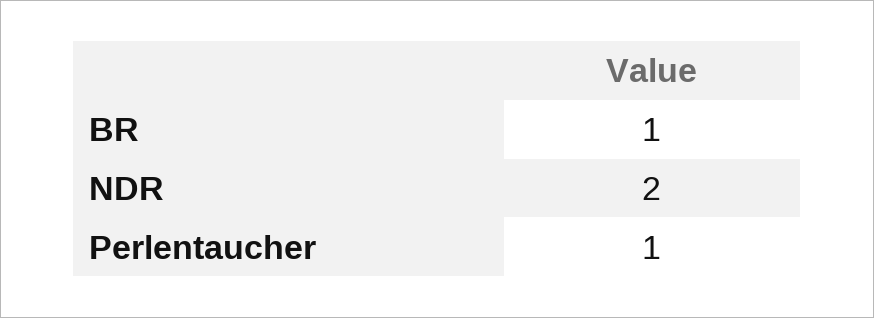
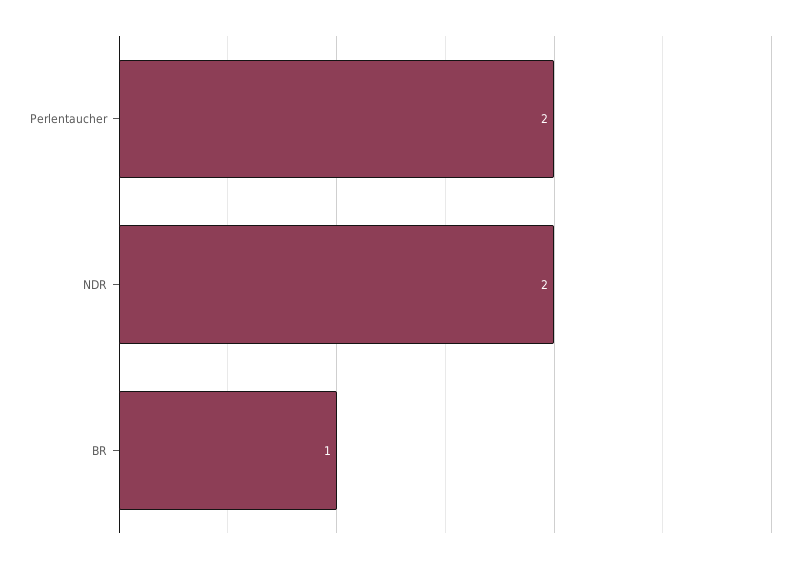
  {
    "BR": 1,
    "NDR": 2,
-   "Perlentaucher": 1
+   "Perlentaucher": 2
  }

